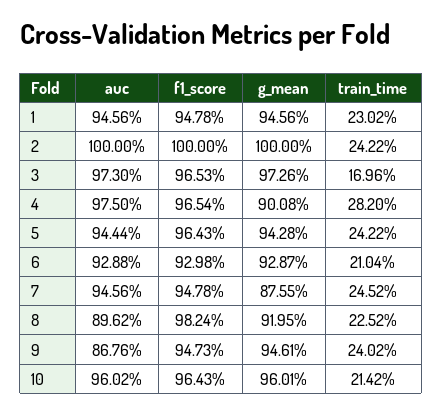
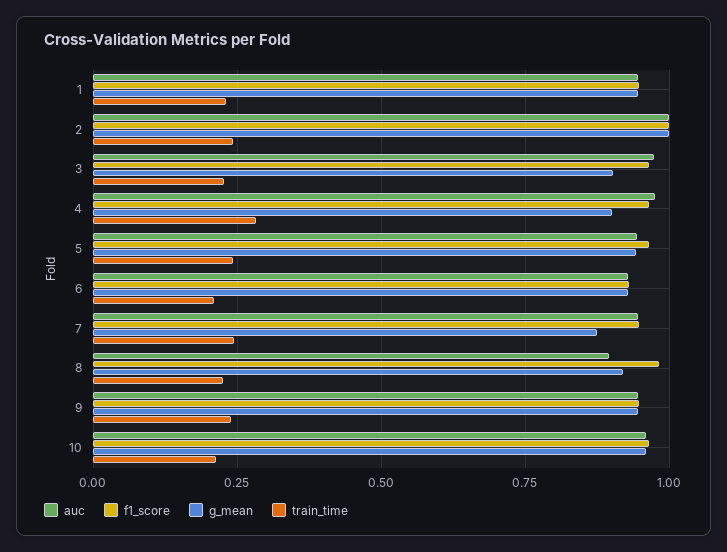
  {
    "auc": {
      "1": 0.9456,
      "2": 1,
      "3": 0.973,
      "4": 0.975,
      "5": 0.9444,
      "6": 0.9288,
      "7": 0.9456,
      "8": 0.8962,
-     "9": 0.8676,
+     "9": 0.95,
      "10": 0.9602
    },
    "f1_score": {
      "1": 0.9478,
      "2": 1,
      "3": 0.9653,
      "4": 0.9654,
      "5": 0.9643,
      "6": 0.9298,
      "7": 0.9478,
      "8": 0.9824,
      "9": 0.9473,
      "10": 0.9643
    },
    "g_mean": {
      "1": 0.9456,
      "2": 1,
-     "3": 0.9726,
+     "3": 0.9,
      "4": 0.9008,
      "5": 0.9428,
      "6": 0.9287,
      "7": 0.8755,
      "8": 0.9195,
      "9": 0.9461,
      "10": 0.9601
    },
    "train_time": {
      "1": 0.2302,
      "2": 0.2422,
-     "3": 0.1696,
+     "3": 0.225,
      "4": 0.282,
      "5": 0.2422,
      "6": 0.2104,
      "7": 0.2452,
      "8": 0.2252,
      "9": 0.2402,
      "10": 0.2142
    }
  }

